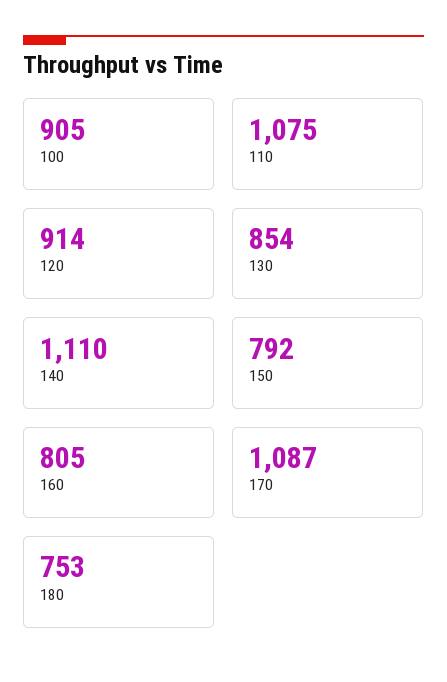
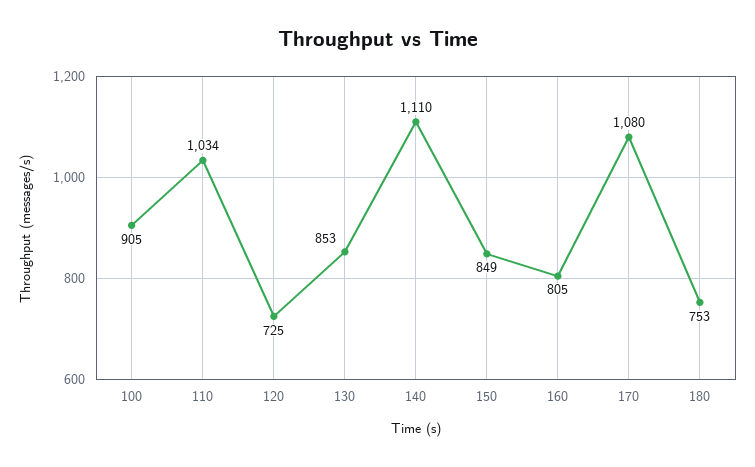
  {
    "100": 905,
-   "110": 1075,
+   "110": 1034,
-   "120": 914,
+   "120": 725,
-   "130": 854,
+   "130": 853,
    "140": 1110,
-   "150": 792,
+   "150": 849,
    "160": 805,
-   "170": 1087,
+   "170": 1080,
    "180": 753
  }

